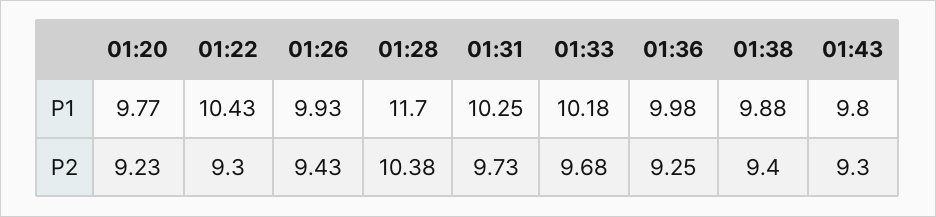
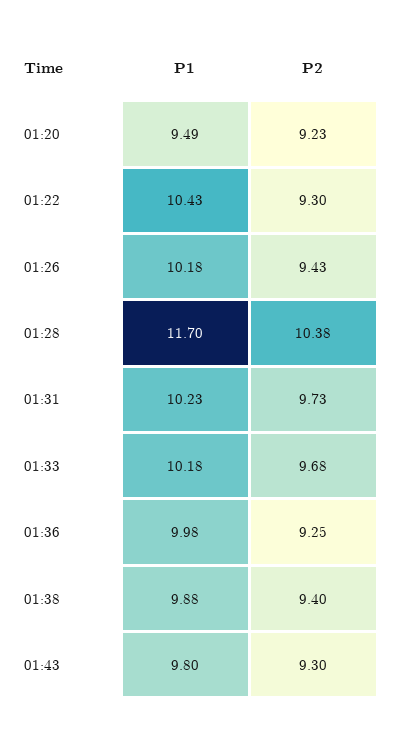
  {
    "01:20": {
-     "P1": 9.77,
+     "P1": 9.49,
      "P2": 9.23
    },
    "01:22": {
      "P1": 10.43,
      "P2": 9.3
    },
    "01:26": {
-     "P1": 9.93,
+     "P1": 10.18,
      "P2": 9.43
    },
    "01:28": {
      "P1": 11.7,
      "P2": 10.38
    },
    "01:31": {
-     "P1": 10.25,
+     "P1": 10.23,
      "P2": 9.73
    },
    "01:33": {
      "P1": 10.18,
      "P2": 9.68
    },
    "01:36": {
      "P1": 9.98,
      "P2": 9.25
    },
    "01:38": {
      "P1": 9.88,
      "P2": 9.4
    },
    "01:43": {
      "P1": 9.8,
      "P2": 9.3
    }
  }

